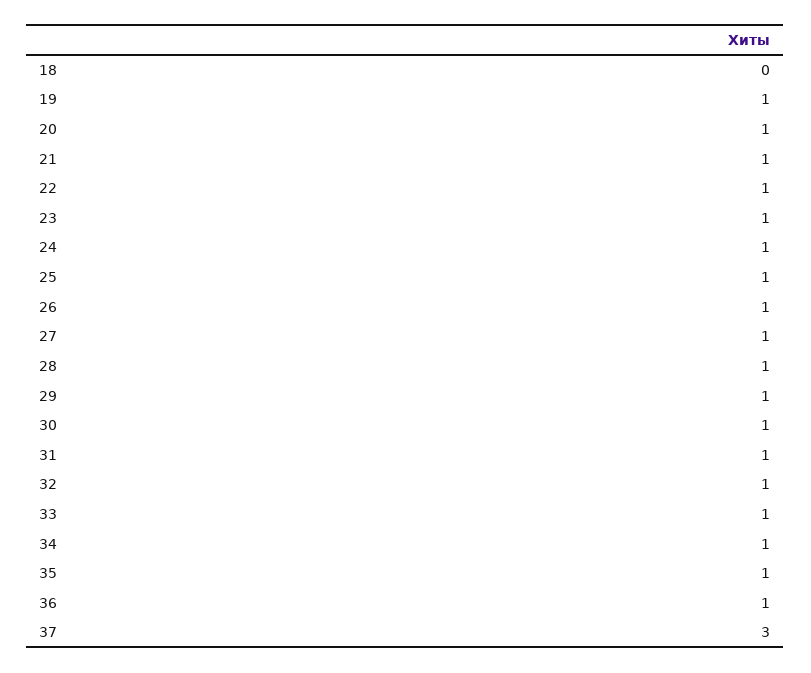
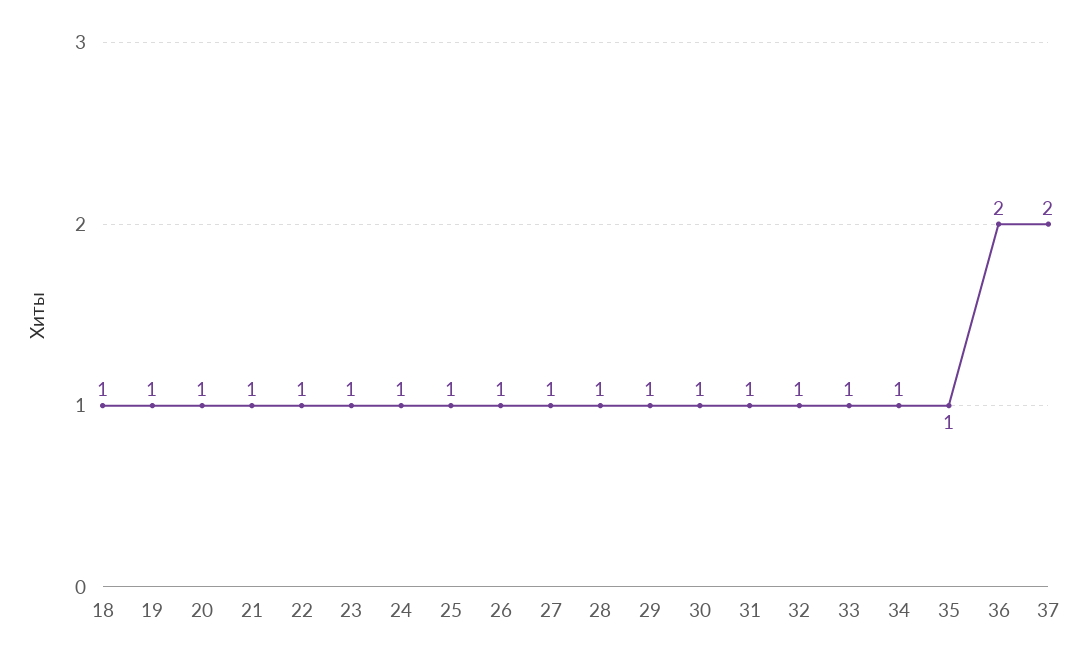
  {
-   "18": 0,
+   "18": 1,
    "19": 1,
    "20": 1,
    "21": 1,
    "22": 1,
    "23": 1,
    "24": 1,
    "25": 1,
    "26": 1,
    "27": 1,
    "28": 1,
    "29": 1,
    "30": 1,
    "31": 1,
    "32": 1,
    "33": 1,
    "34": 1,
    "35": 1,
-   "36": 1,
+   "36": 2,
-   "37": 3
+   "37": 2
  }

